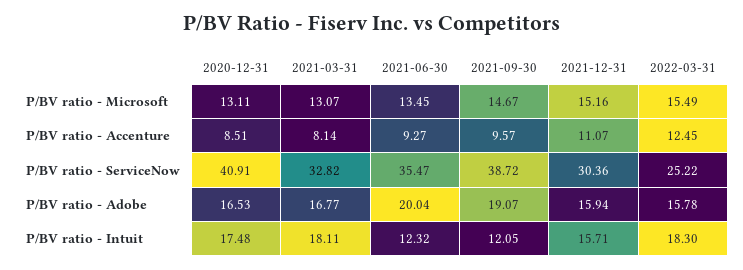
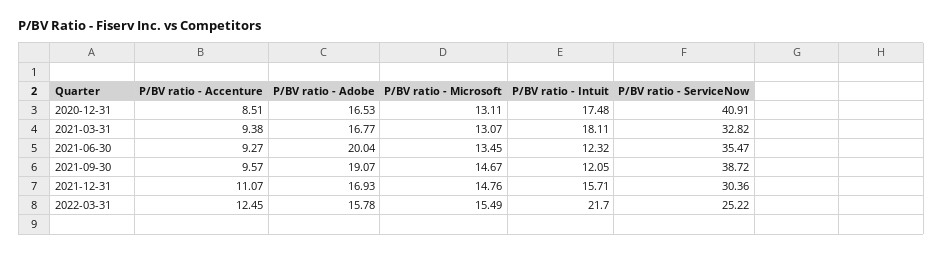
  {
    "2020-12-31": {
      "P/BV ratio - Microsoft": 13.11,
      "P/BV ratio - Accenture": 8.51,
      "P/BV ratio - ServiceNow": 40.91,
      "P/BV ratio - Adobe": 16.53,
      "P/BV ratio - Intuit": 17.48
    },
    "2021-03-31": {
      "P/BV ratio - Microsoft": 13.07,
-     "P/BV ratio - Accenture": 8.14,
+     "P/BV ratio - Accenture": 9.38,
      "P/BV ratio - ServiceNow": 32.82,
      "P/BV ratio - Adobe": 16.77,
      "P/BV ratio - Intuit": 18.11
    },
    "2021-06-30": {
      "P/BV ratio - Microsoft": 13.45,
      "P/BV ratio - Accenture": 9.27,
      "P/BV ratio - ServiceNow": 35.47,
      "P/BV ratio - Adobe": 20.04,
      "P/BV ratio - Intuit": 12.32
    },
    "2021-09-30": {
      "P/BV ratio - Microsoft": 14.67,
      "P/BV ratio - Accenture": 9.57,
      "P/BV ratio - ServiceNow": 38.72,
      "P/BV ratio - Adobe": 19.07,
      "P/BV ratio - Intuit": 12.05
    },
    "2021-12-31": {
-     "P/BV ratio - Microsoft": 15.16,
+     "P/BV ratio - Microsoft": 14.76,
      "P/BV ratio - Accenture": 11.07,
      "P/BV ratio - ServiceNow": 30.36,
-     "P/BV ratio - Adobe": 15.94,
+     "P/BV ratio - Adobe": 16.93,
      "P/BV ratio - Intuit": 15.71
    },
    "2022-03-31": {
      "P/BV ratio - Microsoft": 15.49,
      "P/BV ratio - Accenture": 12.45,
      "P/BV ratio - ServiceNow": 25.22,
      "P/BV ratio - Adobe": 15.78,
-     "P/BV ratio - Intuit": 18.3
+     "P/BV ratio - Intuit": 21.7
    }
  }

